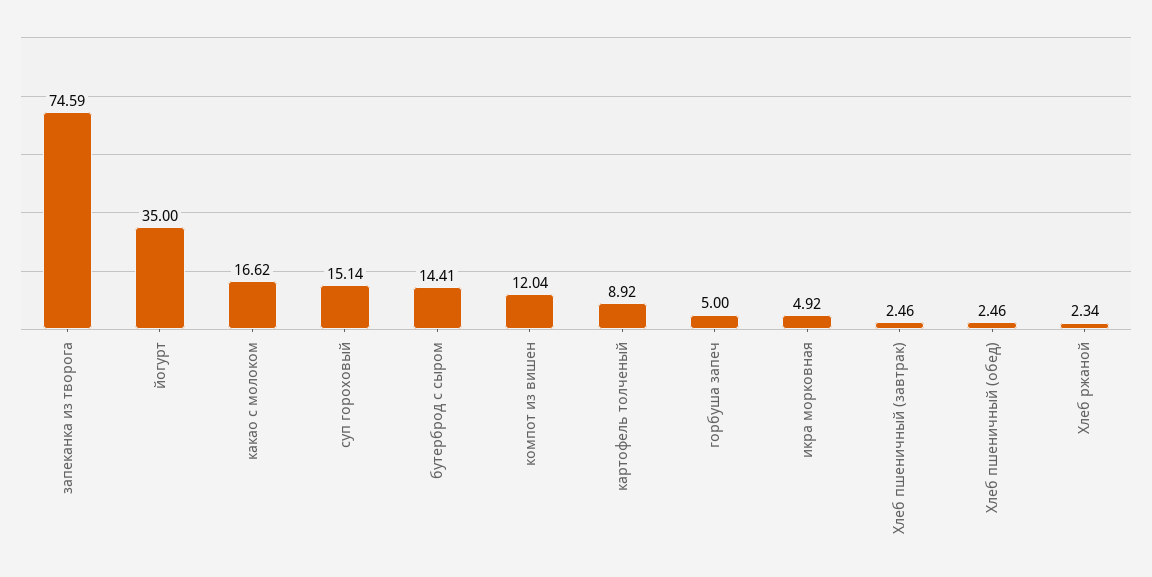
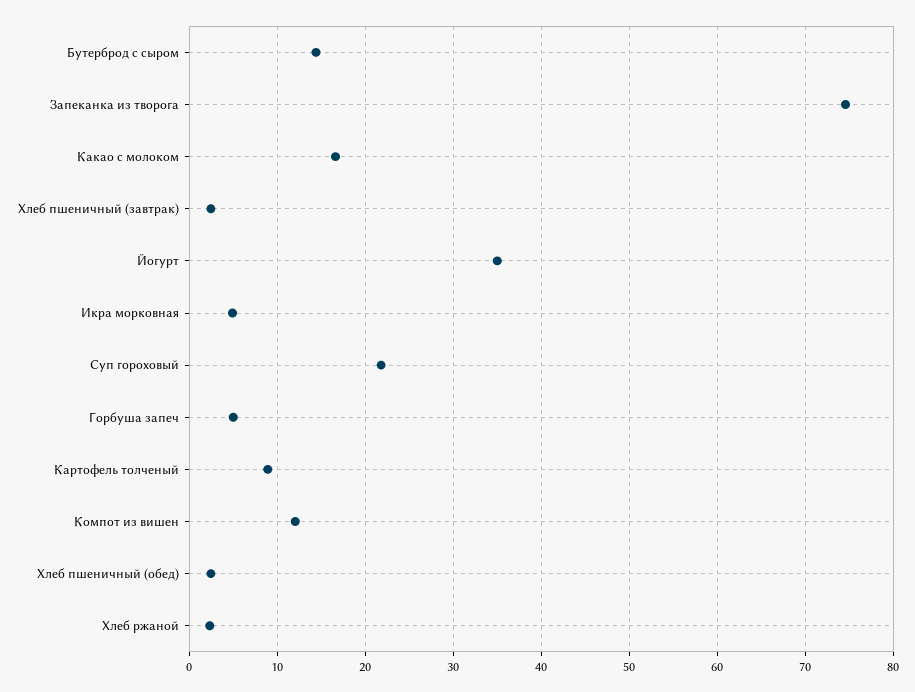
  {
    "запеканка из творога": 74.59,
    "йогурт": 35,
    "какао с молоком": 16.62,
-   "суп гороховый": 15.14,
+   "суп гороховый": 22,
    "бутерброд с сыром": 14.41,
    "компот из вишен": 12.04,
    "картофель толченый": 8.92,
    "горбуша запеч": 5,
    "икра морковная": 4.92,
    "Хлеб пшеничный (завтрак)": 2.46,
    "Хлеб пшеничный (обед)": 2.46,
    "Хлеб ржаной": 2.34
  }

